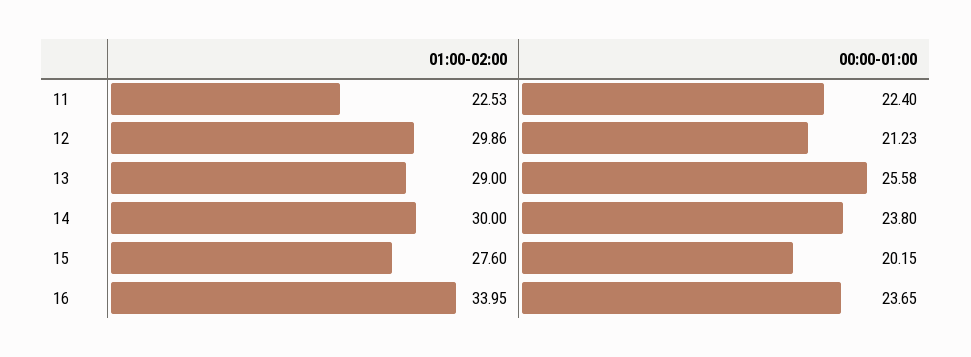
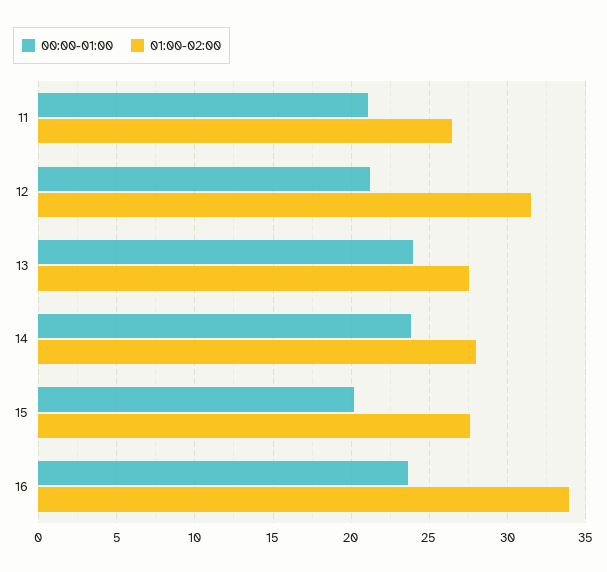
  {
    "01:00-02:00": {
-     "11": 22.53,
+     "11": 26.5,
-     "12": 29.86,
+     "12": 31.5,
-     "13": 29,
+     "13": 27.5,
-     "14": 30,
+     "14": 28,
      "15": 27.6,
      "16": 33.95
    },
    "00:00-01:00": {
-     "11": 22.4,
+     "11": 21,
      "12": 21.23,
-     "13": 25.58,
+     "13": 24,
      "14": 23.8,
      "15": 20.15,
      "16": 23.65
    }
  }

